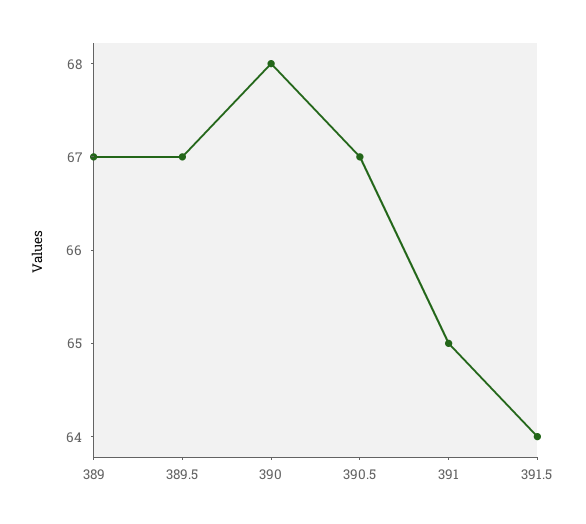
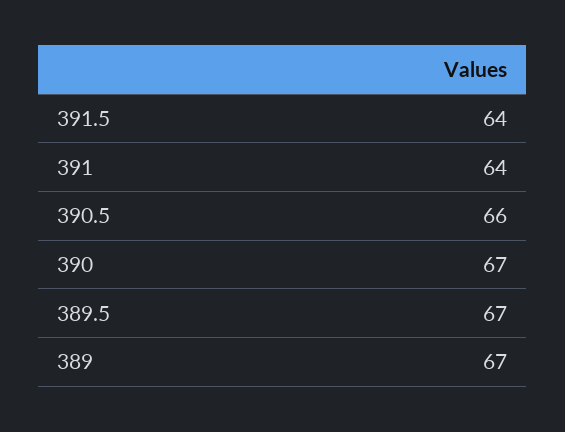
  {
    "389": 67,
    "389.5": 67,
-   "390": 68,
+   "390": 67,
-   "390.5": 67,
+   "390.5": 66,
-   "391": 65,
+   "391": 64,
    "391.5": 64
  }

